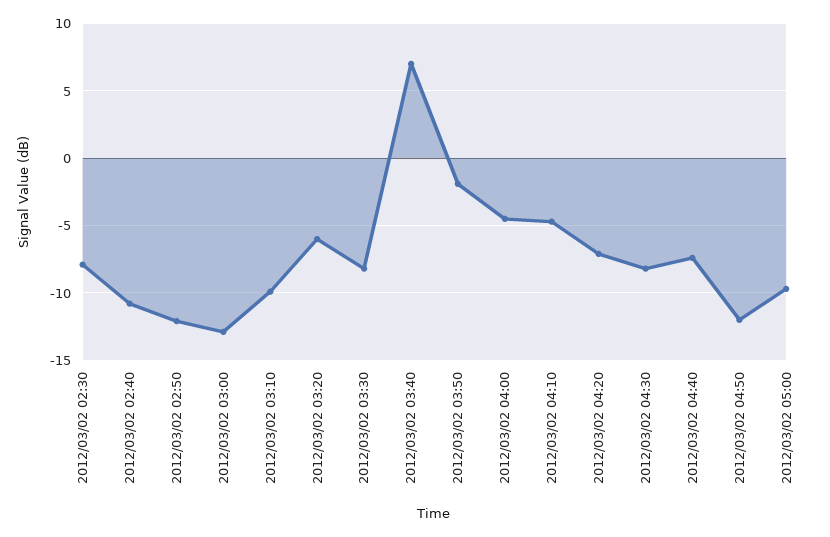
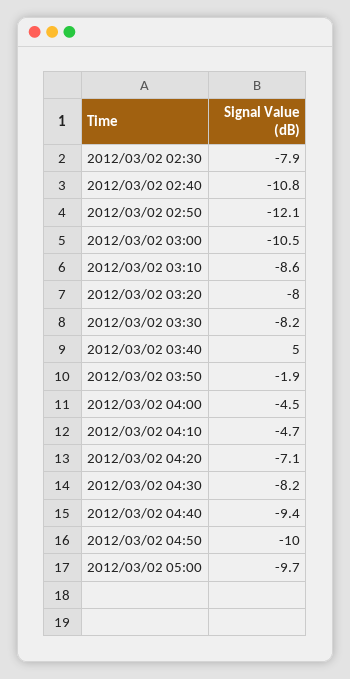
  {
    "2012/03/02 02:30": -7.9,
    "2012/03/02 02:40": -10.8,
    "2012/03/02 02:50": -12.1,
-   "2012/03/02 03:00": -13,
+   "2012/03/02 03:00": -10.5,
-   "2012/03/02 03:10": -10,
+   "2012/03/02 03:10": -8.6,
-   "2012/03/02 03:20": -6,
+   "2012/03/02 03:20": -8,
    "2012/03/02 03:30": -8.2,
-   "2012/03/02 03:40": 7,
+   "2012/03/02 03:40": 5,
    "2012/03/02 03:50": -1.9,
    "2012/03/02 04:00": -4.5,
    "2012/03/02 04:10": -4.7,
    "2012/03/02 04:20": -7.1,
    "2012/03/02 04:30": -8.2,
-   "2012/03/02 04:40": -7.5,
+   "2012/03/02 04:40": -9.4,
-   "2012/03/02 04:50": -12,
+   "2012/03/02 04:50": -10,
    "2012/03/02 05:00": -9.7
  }

